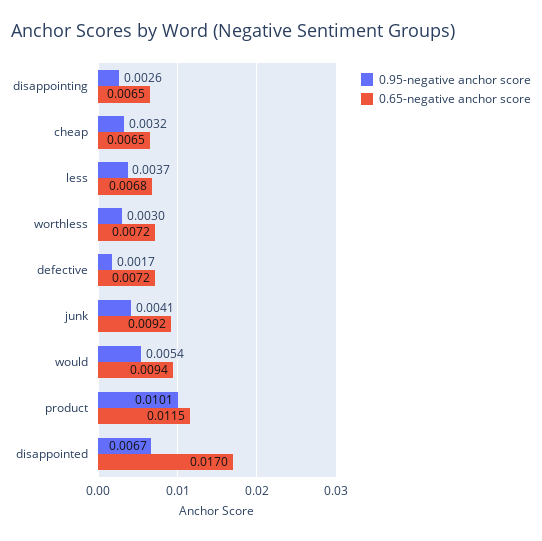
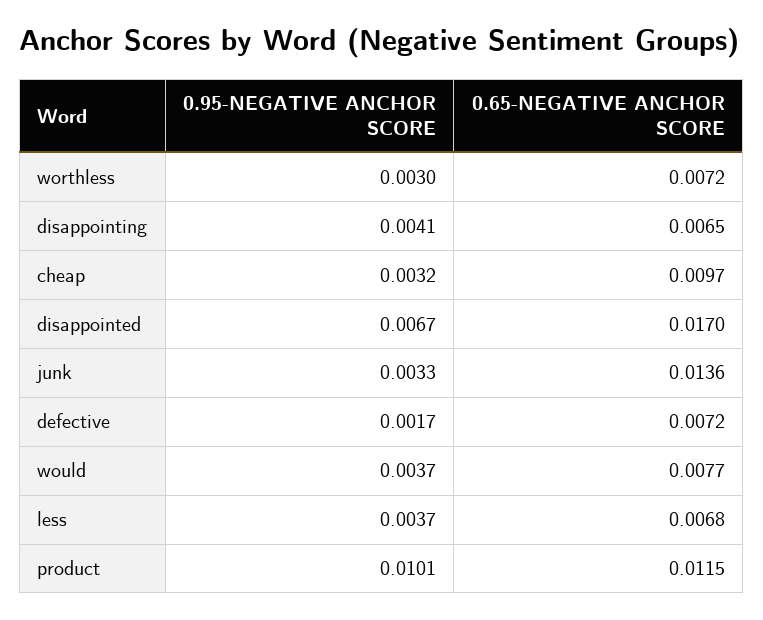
  {
    "0.95-negative anchor score": {
-     "disappointing": 0.0026,
+     "disappointing": 0.0041,
      "cheap": 0.0032,
      "less": 0.0037,
      "worthless": 0.003,
      "defective": 0.0017,
-     "junk": 0.0041,
+     "junk": 0.0033,
-     "would": 0.0054,
+     "would": 0.0037,
      "product": 0.0101,
      "disappointed": 0.0067
    },
    "0.65-negative anchor score": {
      "disappointing": 0.0065,
-     "cheap": 0.0065,
+     "cheap": 0.0097,
      "less": 0.0068,
      "worthless": 0.0072,
      "defective": 0.0072,
-     "junk": 0.0092,
+     "junk": 0.0136,
-     "would": 0.0094,
+     "would": 0.0077,
      "product": 0.0115,
      "disappointed": 0.017
    }
  }

